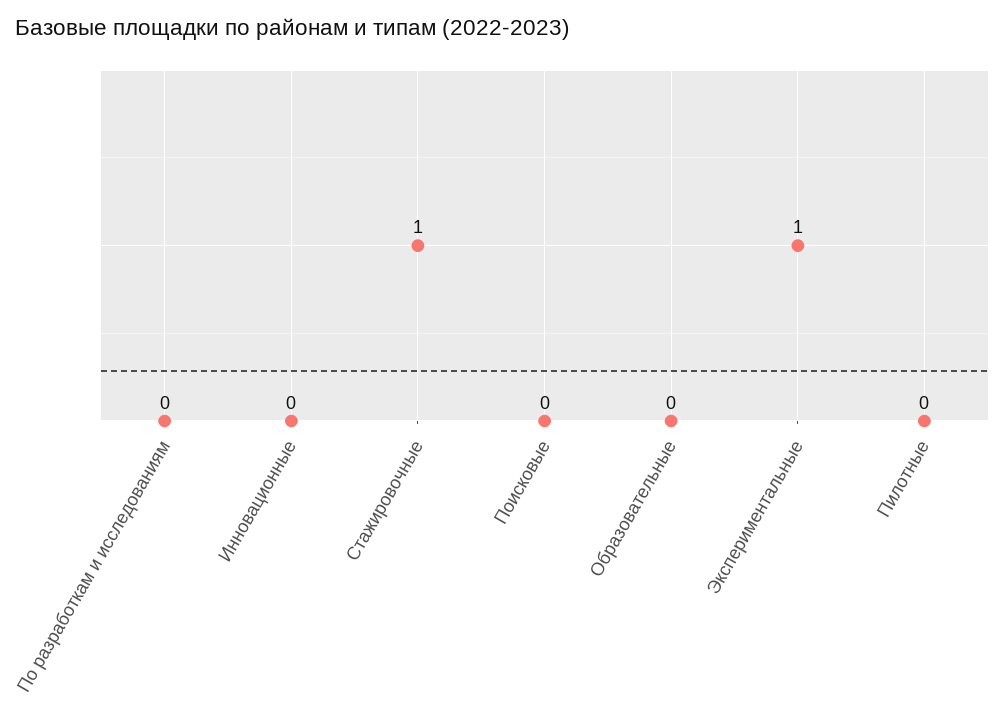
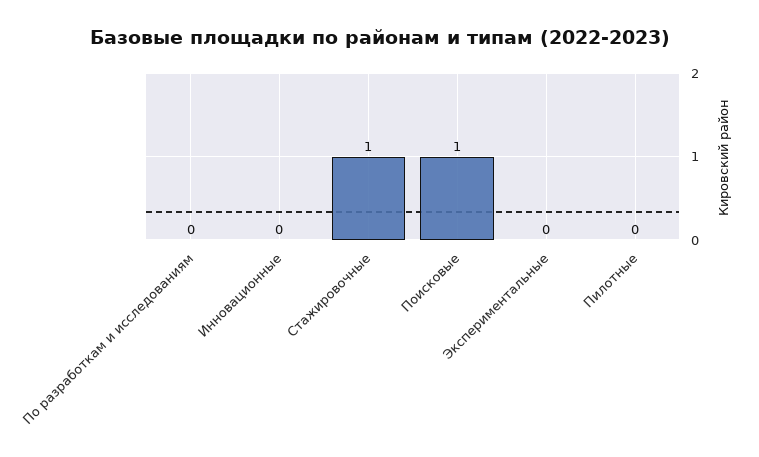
  {
    "По разработкам и исследованиям": 0,
    "Инновационные": 0,
    "Стажировочные": 1,
-   "Поисковые": 0,
+   "Поисковые": 1,
-   "Образовательные": 0,
-   "Экспериментальные": 1,
+   "Экспериментальные": 0,
    "Пилотные": 0
  }

